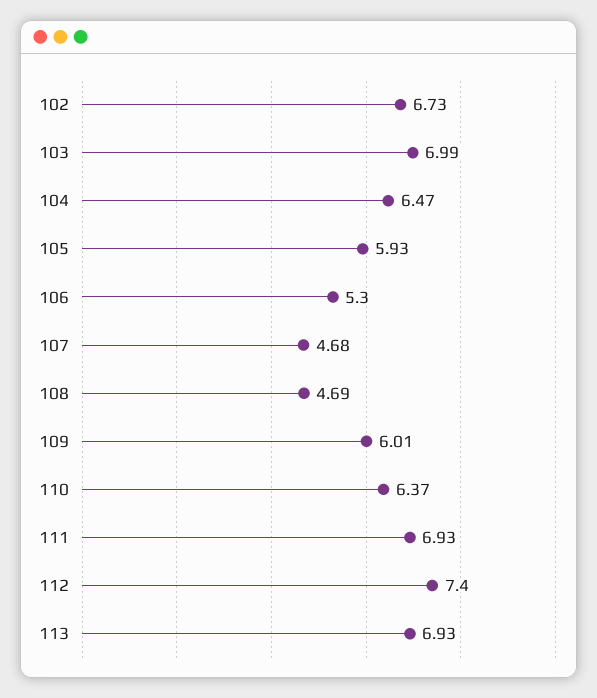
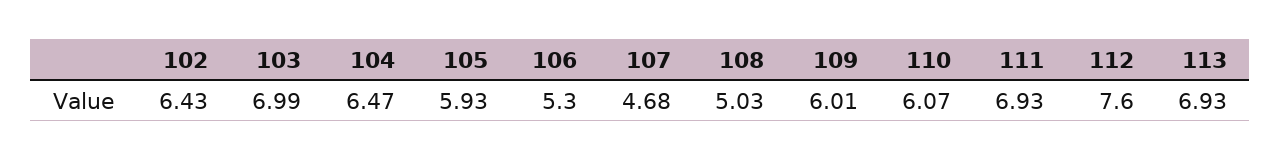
  {
-   "102": 6.73,
+   "102": 6.43,
    "103": 6.99,
    "104": 6.47,
    "105": 5.93,
    "106": 5.3,
    "107": 4.68,
-   "108": 4.69,
+   "108": 5.03,
    "109": 6.01,
-   "110": 6.37,
+   "110": 6.07,
    "111": 6.93,
-   "112": 7.4,
+   "112": 7.6,
    "113": 6.93
  }

